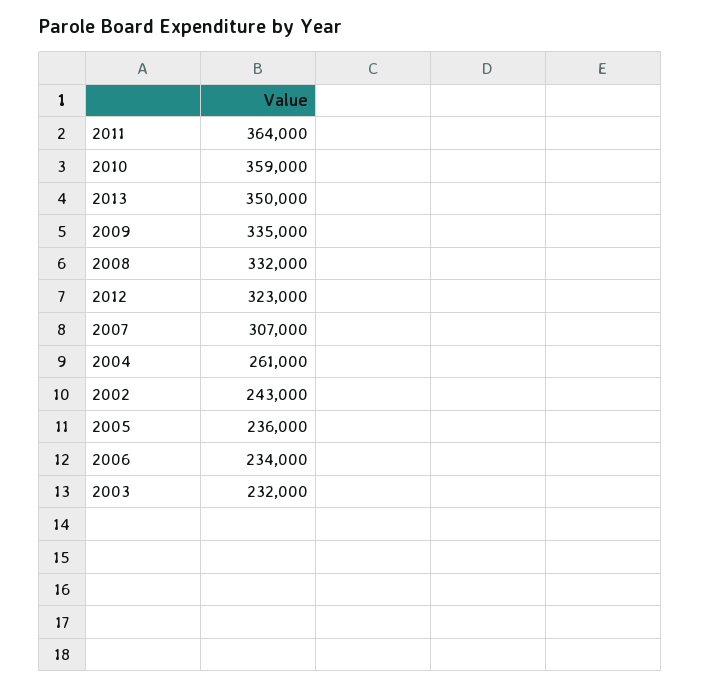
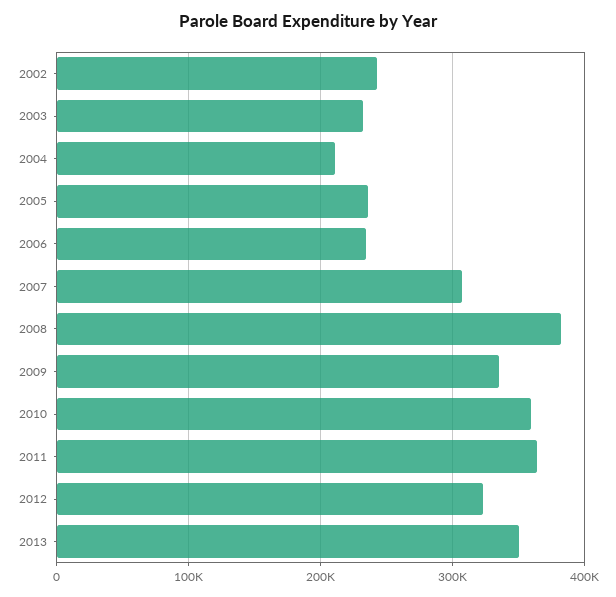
  {
    "2011": 364000,
    "2010": 359000,
    "2013": 350000,
    "2009": 335000,
-   "2008": 332000,
+   "2008": 380000,
    "2012": 323000,
    "2007": 307000,
-   "2004": 261000,
+   "2004": 210000,
    "2002": 243000,
    "2005": 236000,
    "2006": 234000,
    "2003": 232000
  }

